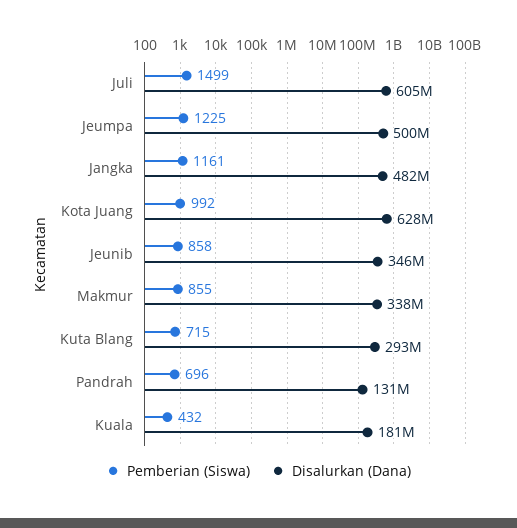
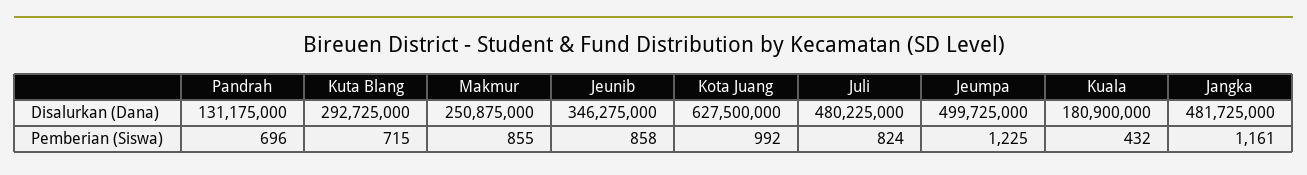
  {
    "Pemberian (Siswa)": {
-     "Juli": 1499,
+     "Juli": 824,
      "Jeumpa": 1225,
      "Jangka": 1161,
      "Kota Juang": 992,
      "Jeunib": 858,
      "Makmur": 855,
      "Kuta Blang": 715,
      "Pandrah": 696,
      "Kuala": 432
    },
    "Disalurkan (Dana)": {
-     "Juli": 605000000,
+     "Juli": 480225000,
      "Jeumpa": 499725000,
      "Jangka": 481725000,
      "Kota Juang": 627500000,
      "Jeunib": 346275000,
-     "Makmur": 338000000,
+     "Makmur": 250875000,
      "Kuta Blang": 292725000,
      "Pandrah": 131175000,
      "Kuala": 180900000
    }
  }

